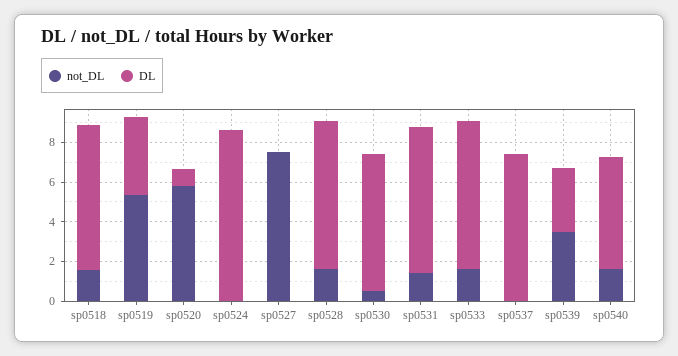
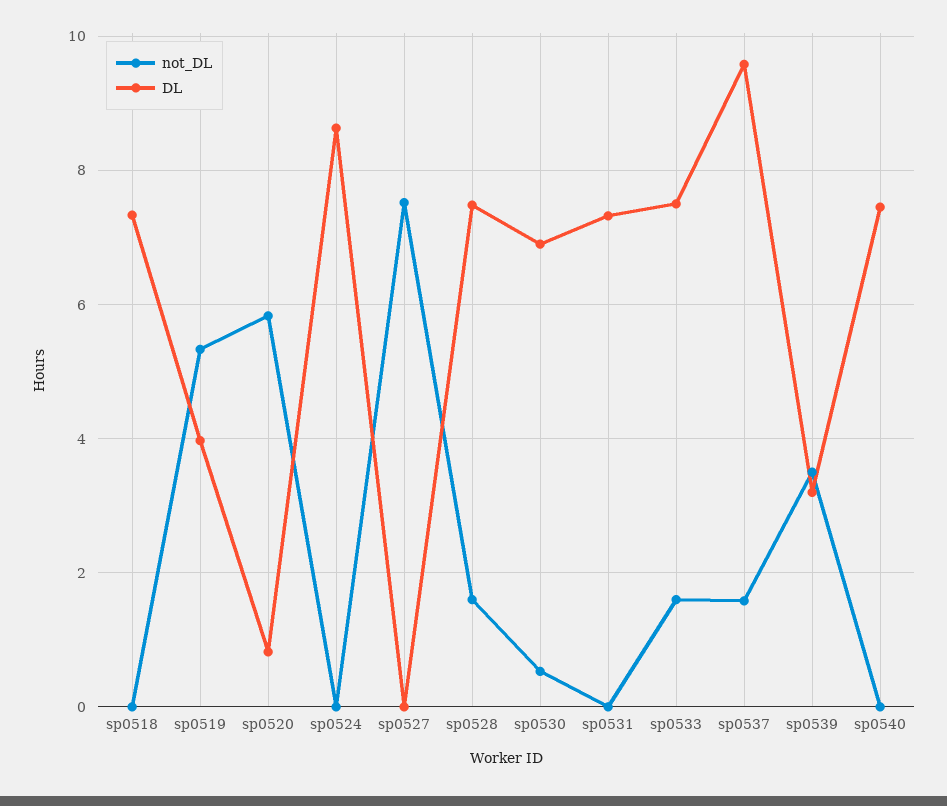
  {
    "not_DL": {
-     "sp0518": 1.5,
+     "sp0518": 0,
      "sp0519": 5.4,
      "sp0520": 5.8,
      "sp0524": 0,
      "sp0527": 7.6,
      "sp0528": 1.6,
      "sp0530": 0.6,
-     "sp0531": 1.5,
+     "sp0531": 0,
      "sp0533": 1.6,
-     "sp0537": 0,
+     "sp0537": 1.6,
      "sp0539": 3.6,
-     "sp0540": 1.5
+     "sp0540": 0
    },
    "DL": {
      "sp0518": 7.4,
      "sp0519": 4,
      "sp0520": 0.8,
      "sp0524": 8.6,
      "sp0527": 0,
      "sp0528": 7.4,
      "sp0530": 7,
      "sp0531": 7.4,
      "sp0533": 7.6,
-     "sp0537": 7.5,
+     "sp0537": 9.6,
      "sp0539": 3.2,
-     "sp0540": 5.5
+     "sp0540": 7.4
    }
  }

